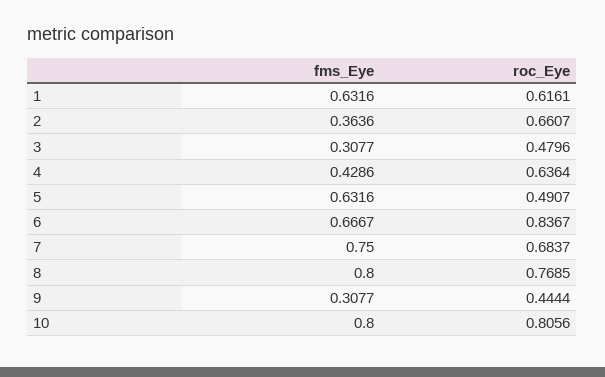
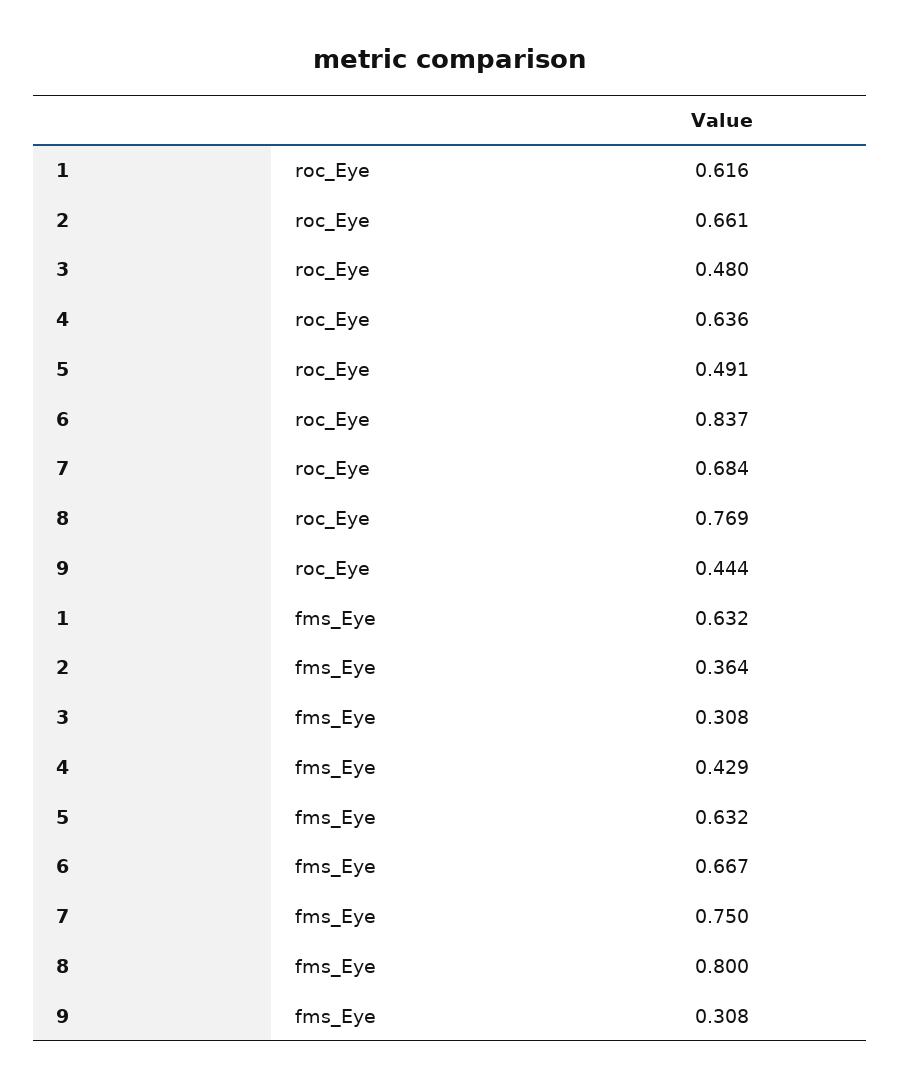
  {
    "fms_Eye": {
      "1": 0.6316,
      "2": 0.3636,
      "3": 0.3077,
      "4": 0.4286,
      "5": 0.6316,
      "6": 0.6667,
      "7": 0.75,
      "8": 0.8,
-     "9": 0.3077,
+     "9": 0.3077
-     "10": 0.8
    },
    "roc_Eye": {
      "1": 0.6161,
      "2": 0.6607,
      "3": 0.4796,
      "4": 0.6364,
      "5": 0.4907,
      "6": 0.8367,
      "7": 0.6837,
      "8": 0.7685,
-     "9": 0.4444,
+     "9": 0.4444
-     "10": 0.8056
    }
  }

